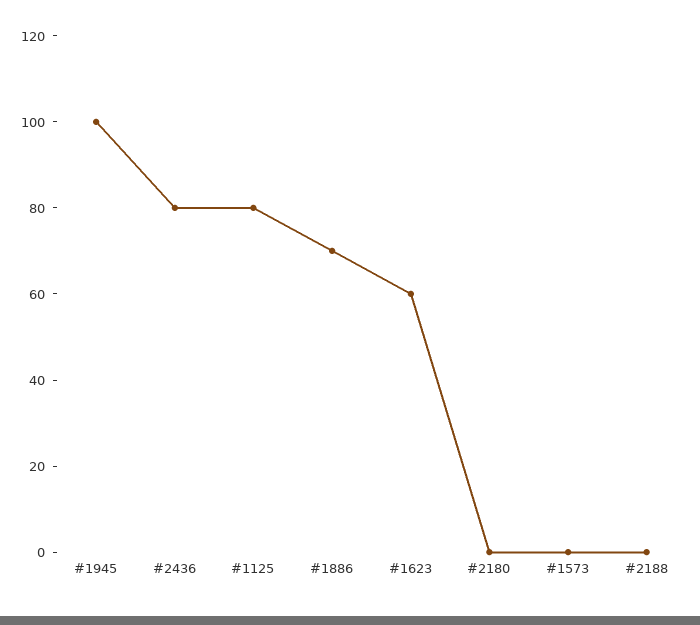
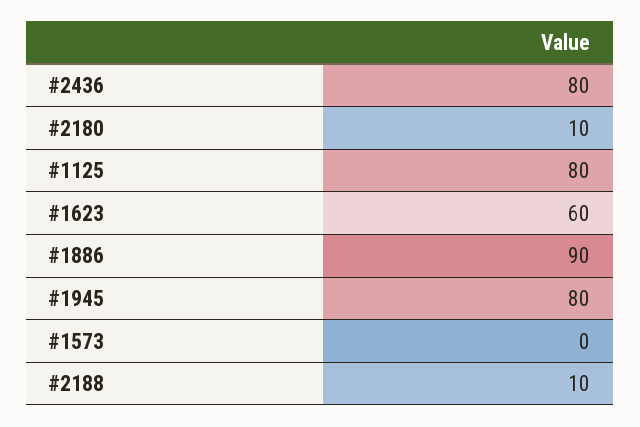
  {
-   "#1945": 100,
+   "#1945": 80,
    "#2436": 80,
    "#1125": 80,
-   "#1886": 70,
+   "#1886": 90,
    "#1623": 60,
-   "#2180": 0,
+   "#2180": 10,
    "#1573": 0,
-   "#2188": 0
+   "#2188": 10
  }

